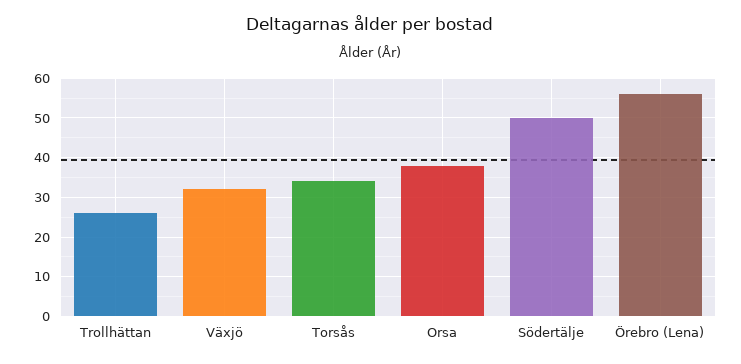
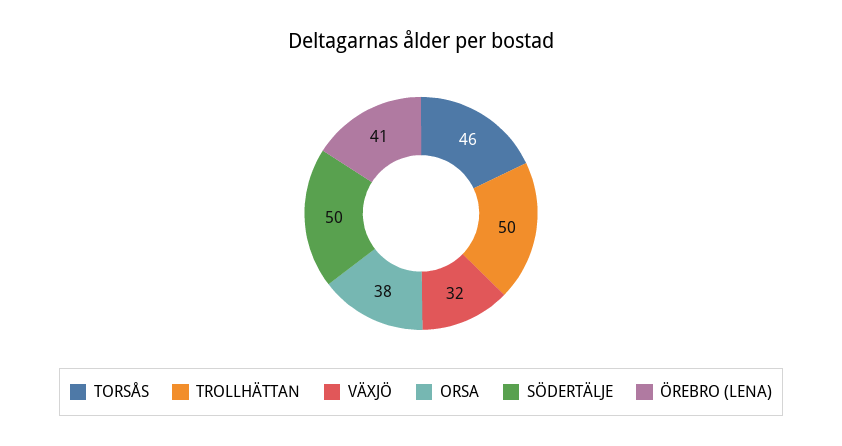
  {
-   "Trollhättan": 25,
+   "Trollhättan": 50,
    "Växjö": 32,
-   "Torsås": 35,
+   "Torsås": 46,
    "Orsa": 38,
    "Södertälje": 50,
-   "Örebro (Lena)": 55
+   "Örebro (Lena)": 41
  }

